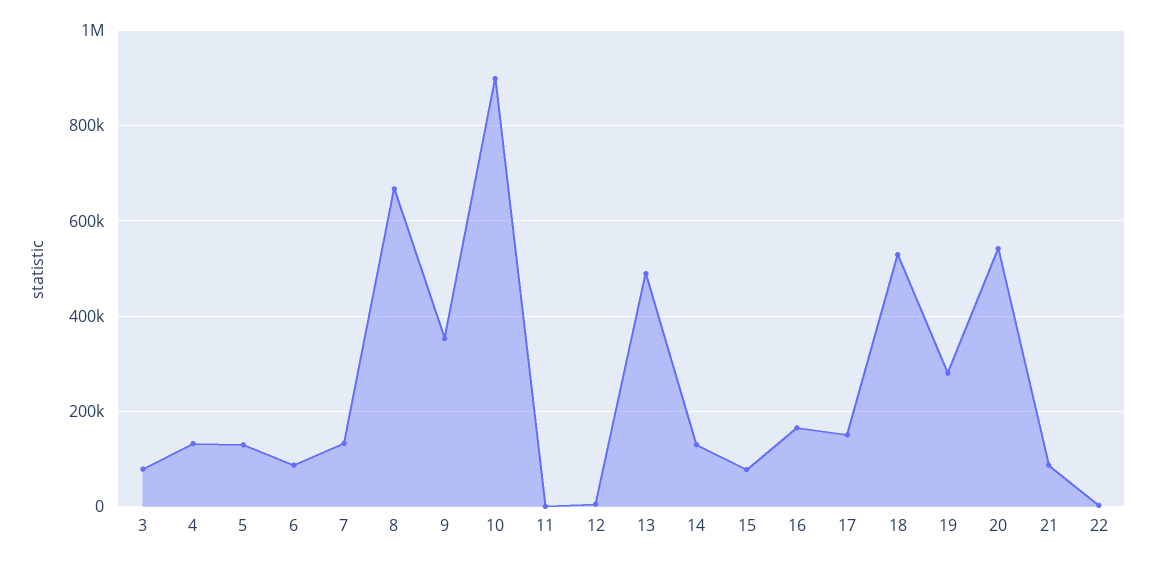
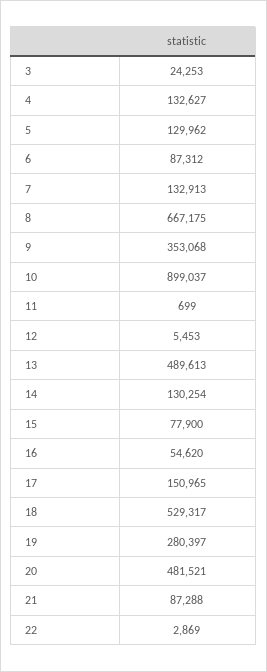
  {
-   "3": 80000,
+   "3": 24253,
    "4": 132627,
    "5": 129962,
    "6": 87312,
    "7": 132913,
    "8": 667175,
    "9": 353068,
    "10": 899037,
    "11": 699,
    "12": 5453,
    "13": 489613,
    "14": 130254,
    "15": 77900,
-   "16": 160000,
+   "16": 54620,
    "17": 150965,
    "18": 529317,
    "19": 280397,
-   "20": 540000,
+   "20": 481521,
    "21": 87288,
    "22": 2869
  }

